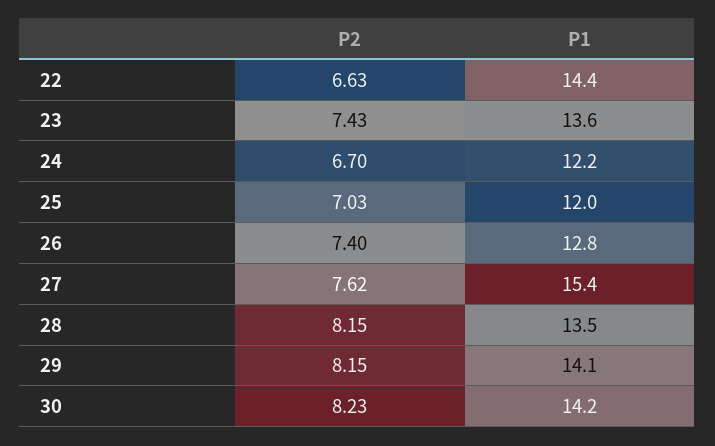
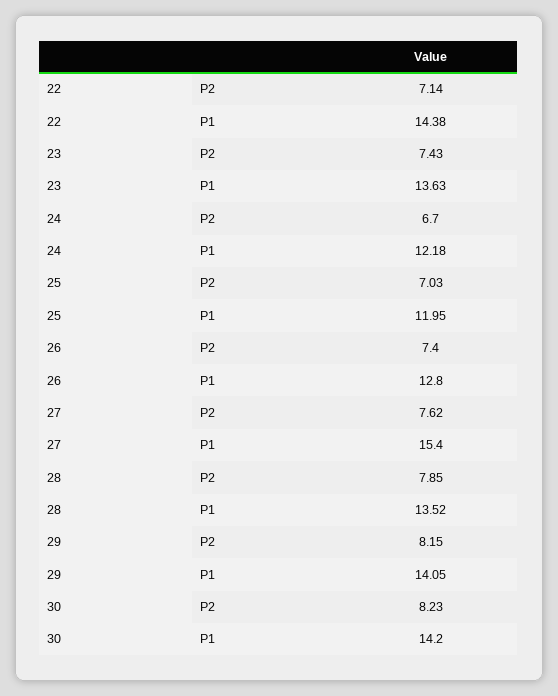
  {
    "P2": {
-     "22": 6.63,
+     "22": 7.14,
      "23": 7.43,
      "24": 6.7,
      "25": 7.03,
      "26": 7.4,
      "27": 7.62,
-     "28": 8.15,
+     "28": 7.85,
      "29": 8.15,
      "30": 8.23
    },
    "P1": {
      "22": 14.38,
      "23": 13.63,
      "24": 12.18,
      "25": 11.95,
      "26": 12.8,
      "27": 15.4,
      "28": 13.52,
      "29": 14.05,
      "30": 14.2
    }
  }

